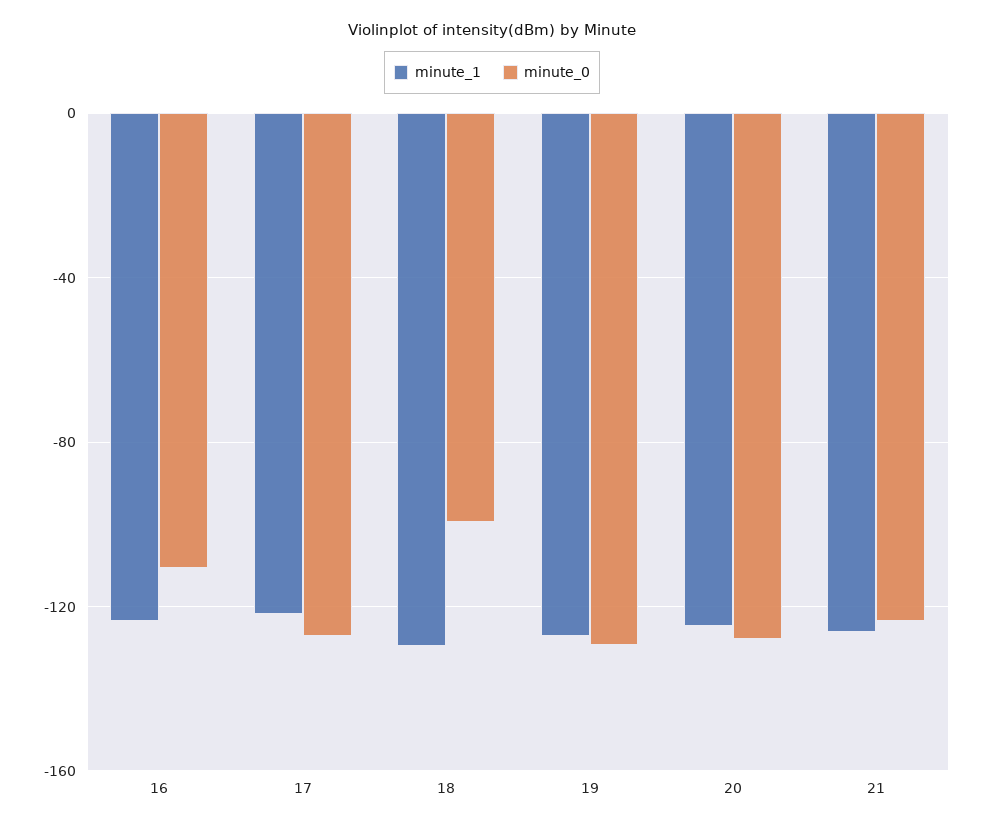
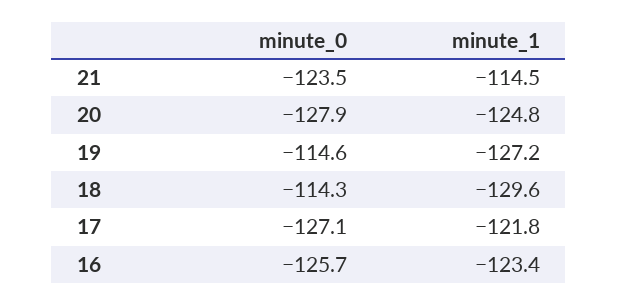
  {
    "minute_1": {
      "16": -123.4,
      "17": -121.8,
      "18": -129.6,
      "19": -127.2,
      "20": -124.8,
-     "21": -125
+     "21": -114.5
    },
    "minute_0": {
-     "16": -110,
+     "16": -125.7,
      "17": -127.1,
-     "18": -100,
+     "18": -114.3,
-     "19": -130,
+     "19": -114.6,
      "20": -127.9,
      "21": -123.5
    }
  }

